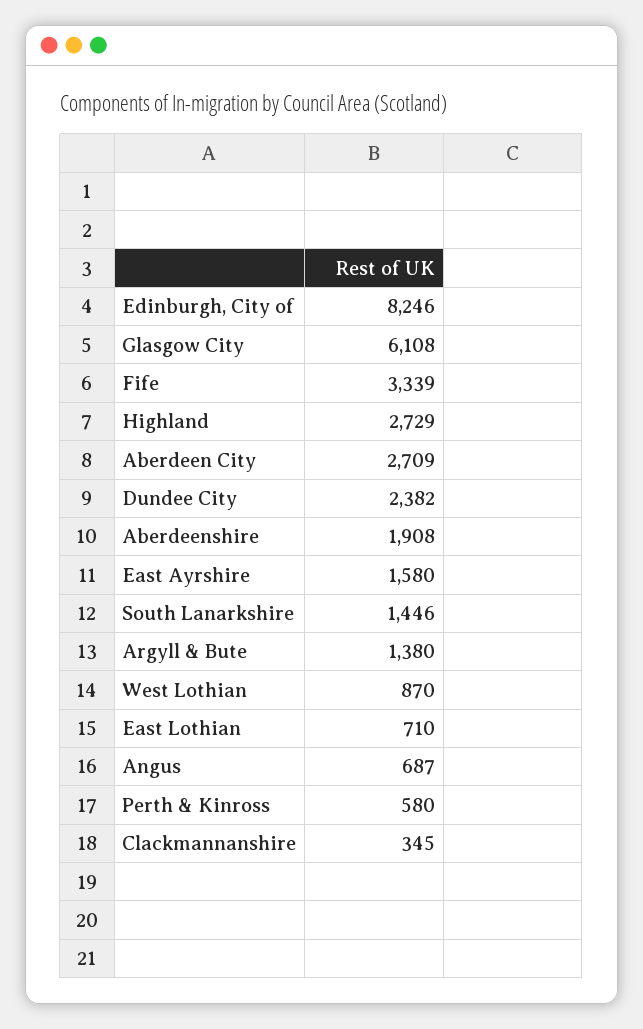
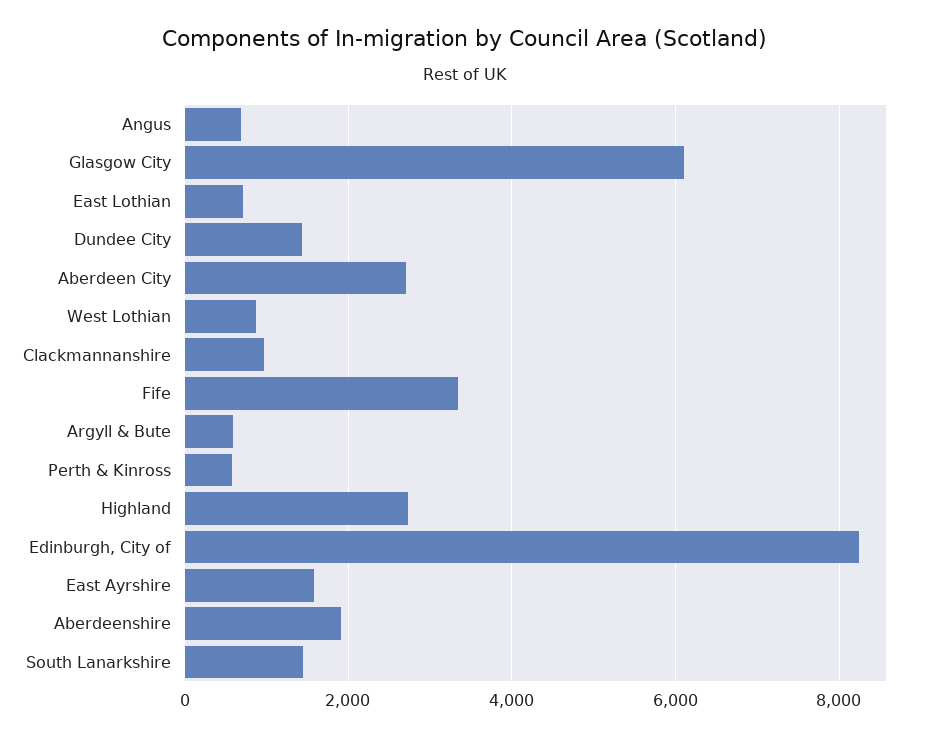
  {
    "Edinburgh, City of": 8246,
    "Glasgow City": 6108,
    "Fife": 3339,
    "Highland": 2729,
    "Aberdeen City": 2709,
-   "Dundee City": 2382,
+   "Dundee City": 1400,
    "Aberdeenshire": 1908,
    "East Ayrshire": 1580,
    "South Lanarkshire": 1446,
-   "Argyll & Bute": 1380,
+   "Argyll & Bute": 600,
    "West Lothian": 870,
    "East Lothian": 710,
    "Angus": 687,
    "Perth & Kinross": 580,
-   "Clackmannanshire": 345
+   "Clackmannanshire": 1000
  }

